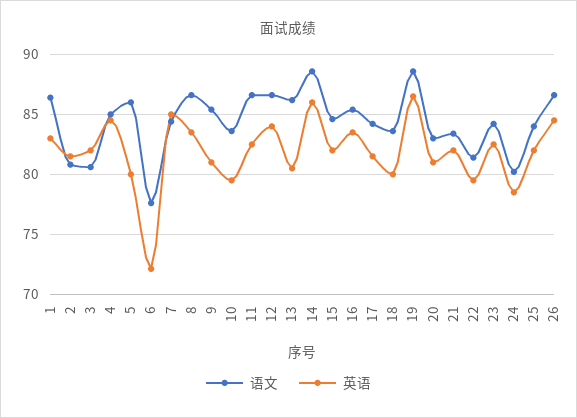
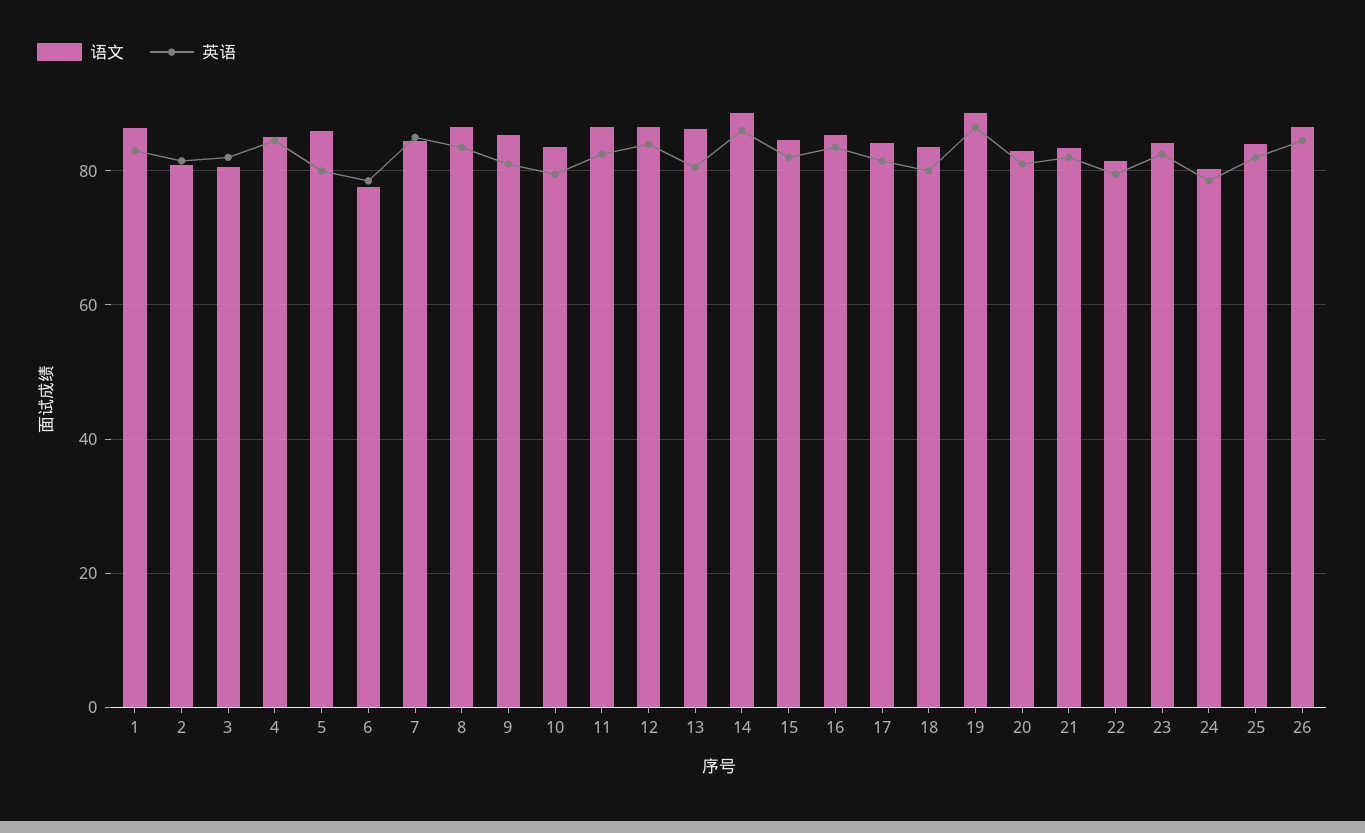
  {
    "语文": {
      "1": 86,
      "2": 81,
      "3": 81,
      "4": 85,
      "5": 86,
      "6": 78,
      "7": 84,
      "8": 87,
      "9": 85,
      "10": 84,
      "11": 87,
      "12": 87,
      "13": 86,
      "14": 89,
      "15": 85,
      "16": 85,
      "17": 84,
      "18": 84,
      "19": 89,
      "20": 83,
      "21": 83,
      "22": 81,
      "23": 84,
      "24": 80,
      "25": 84,
      "26": 87
    },
    "英语": {
      "1": 83,
      "2": 82,
      "3": 82,
      "4": 85,
      "5": 80,
-     "6": 72,
+     "6": 78,
      "7": 85,
      "8": 84,
      "9": 81,
      "10": 80,
      "11": 83,
      "12": 84,
      "13": 81,
      "14": 86,
      "15": 82,
      "16": 84,
      "17": 82,
      "18": 80,
      "19": 87,
      "20": 81,
      "21": 82,
      "22": 80,
      "23": 83,
      "24": 79,
      "25": 82,
      "26": 85
    }
  }

